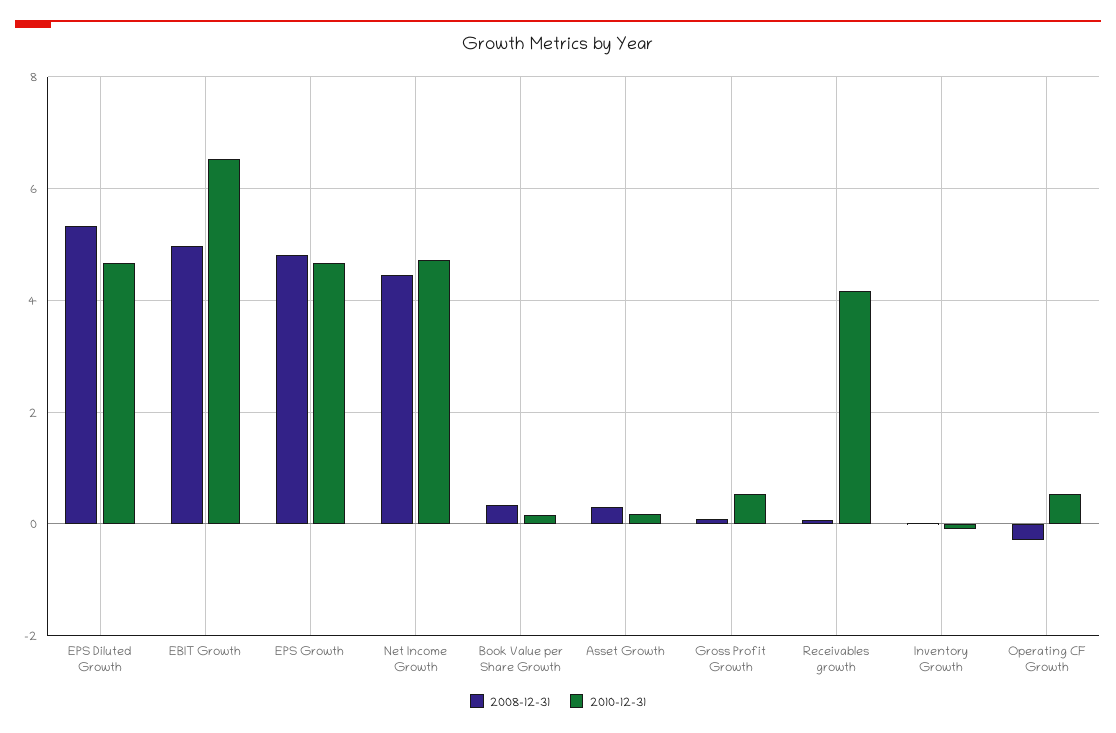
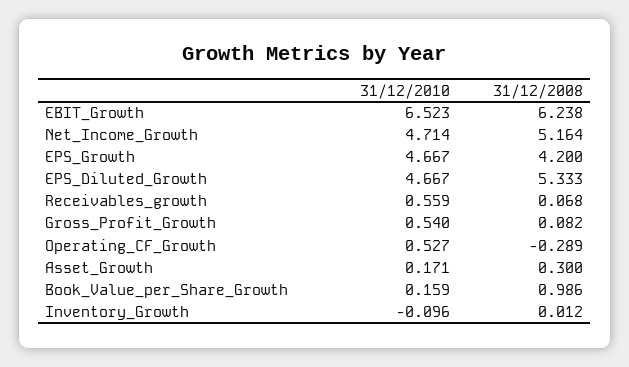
  {
    "2008-12-31": {
      "EPS Diluted Growth": 5.333,
-     "EBIT Growth": 5,
+     "EBIT Growth": 6.238,
-     "EPS Growth": 4.8,
+     "EPS Growth": 4.2,
-     "Net Income Growth": 4.4,
+     "Net Income Growth": 5.164,
-     "Book Value per Share Growth": 0.4,
+     "Book Value per Share Growth": 0.986,
      "Asset Growth": 0.3,
      "Gross Profit Growth": 0.082,
      "Receivables growth": 0.068,
      "Inventory Growth": 0.012,
      "Operating CF Growth": -0.289
    },
    "2010-12-31": {
      "EPS Diluted Growth": 4.667,
      "EBIT Growth": 6.523,
      "EPS Growth": 4.667,
      "Net Income Growth": 4.714,
      "Book Value per Share Growth": 0.159,
      "Asset Growth": 0.171,
      "Gross Profit Growth": 0.54,
-     "Receivables growth": 4.2,
+     "Receivables growth": 0.559,
      "Inventory Growth": -0.096,
      "Operating CF Growth": 0.527
    }
  }

